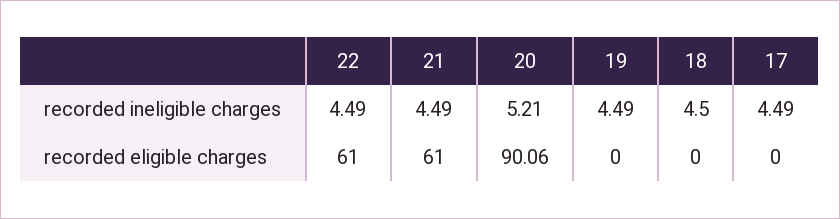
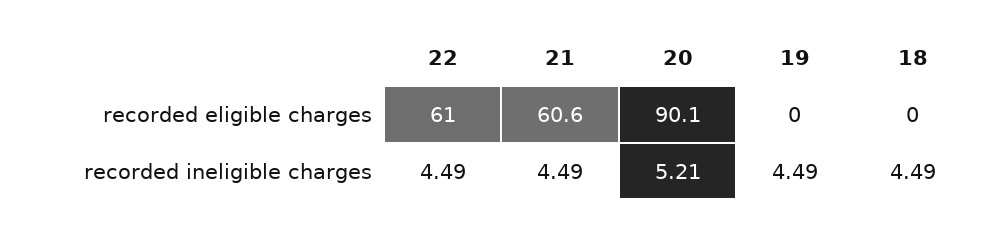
  {
    "22": {
      "recorded ineligible charges": 4.49,
      "recorded eligible charges": 61
    },
    "21": {
      "recorded ineligible charges": 4.49,
-     "recorded eligible charges": 61
+     "recorded eligible charges": 60.6
    },
    "20": {
      "recorded ineligible charges": 5.21,
      "recorded eligible charges": 90.06
    },
    "19": {
      "recorded ineligible charges": 4.49,
      "recorded eligible charges": 0
    },
    "18": {
-     "recorded ineligible charges": 4.5,
+     "recorded ineligible charges": 4.49,
      "recorded eligible charges": 0
-   },
+   }
-   "17": {
-     "recorded ineligible charges": 4.49,
-     "recorded eligible charges": 0
-   }
  }

